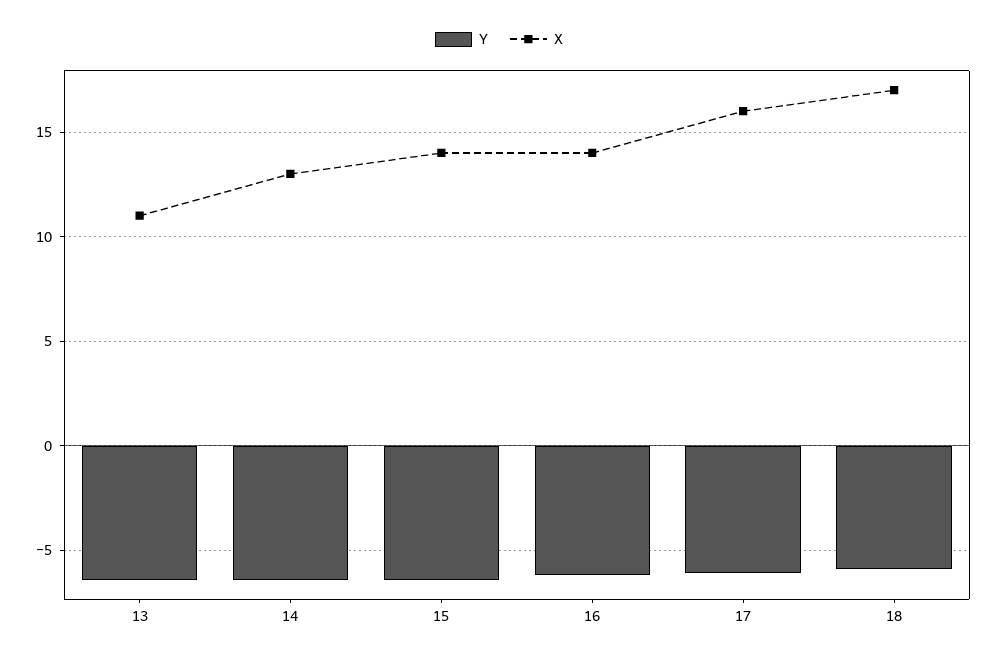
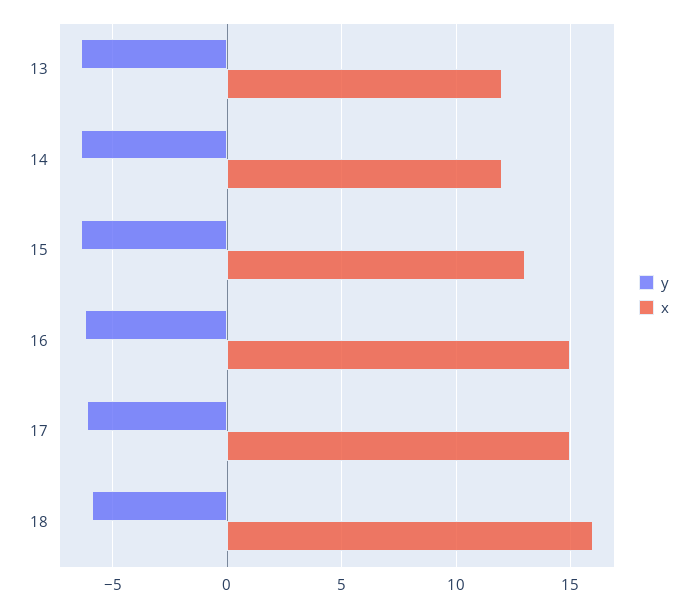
  {
    "Y": {
      "13": -6.5,
      "14": -6.5,
      "15": -6.5,
      "16": -6,
      "17": -6,
      "18": -6
    },
    "X": {
-     "13": 11,
+     "13": 12,
-     "14": 13,
+     "14": 12,
-     "15": 14,
+     "15": 13,
-     "16": 14,
+     "16": 15,
-     "17": 16,
+     "17": 15,
-     "18": 17
+     "18": 16
    }
  }

